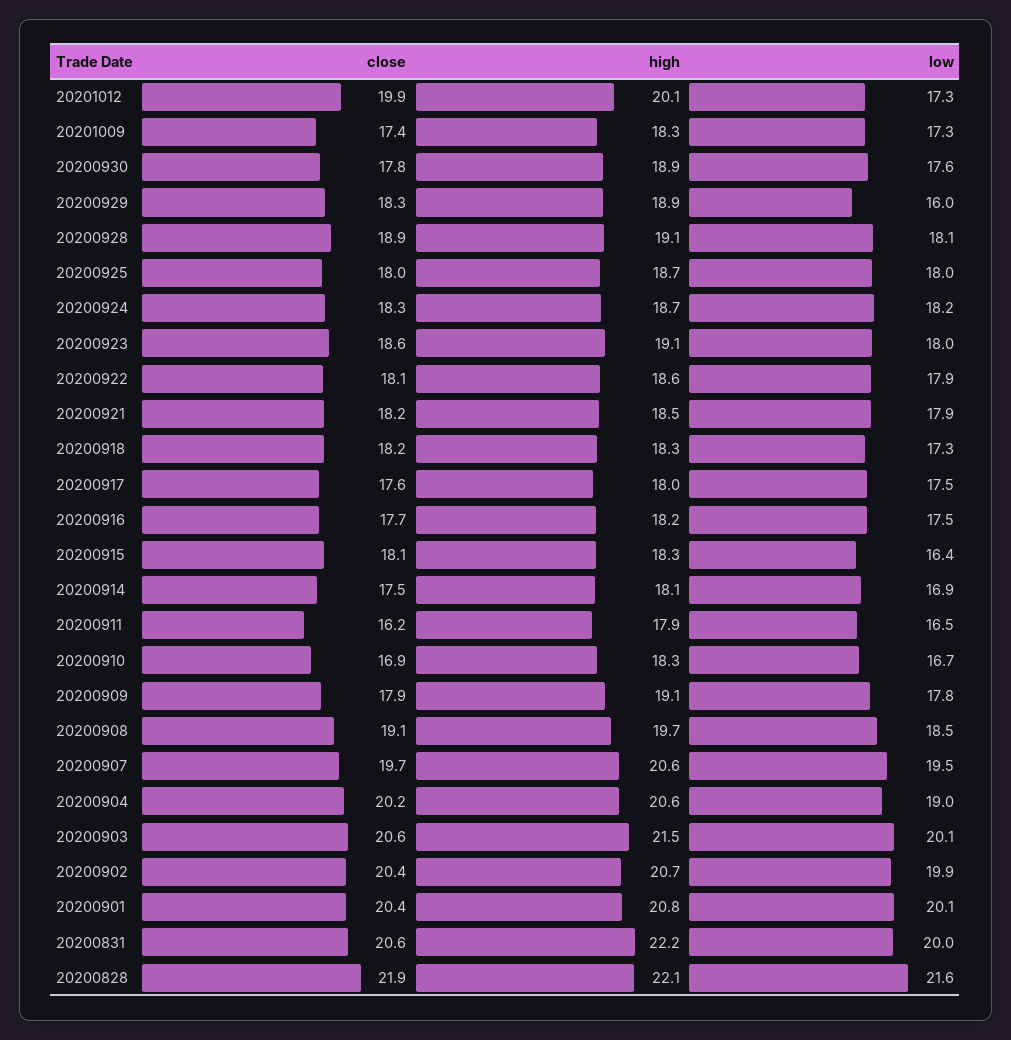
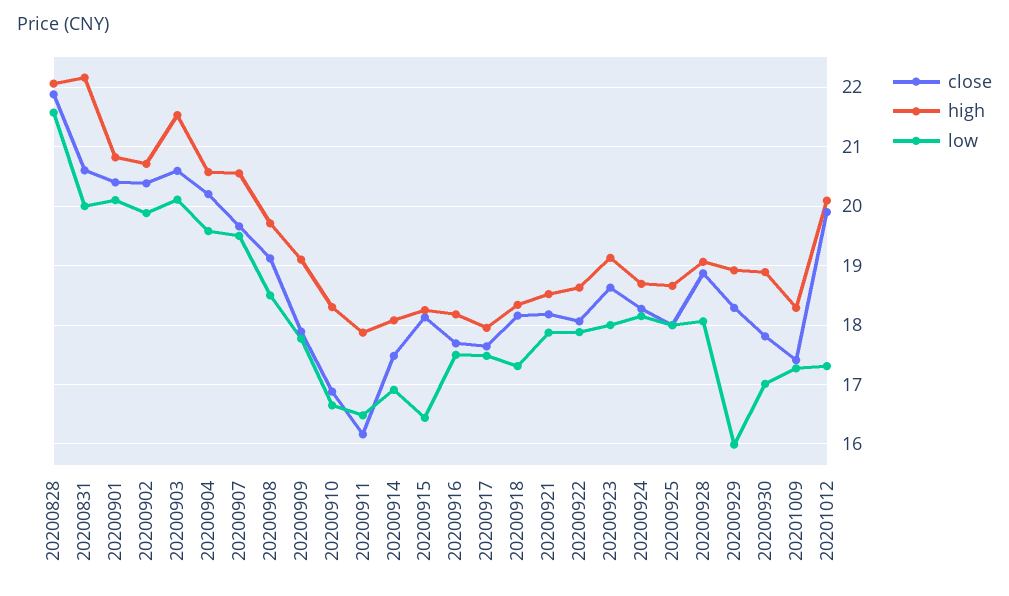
  {
    "close": {
      "20201012": 19.9,
      "20201009": 17.4,
      "20200930": 17.8,
      "20200929": 18.3,
      "20200928": 18.9,
      "20200925": 18,
      "20200924": 18.3,
      "20200923": 18.6,
      "20200922": 18.1,
      "20200921": 18.2,
      "20200918": 18.2,
      "20200917": 17.6,
      "20200916": 17.7,
      "20200915": 18.1,
      "20200914": 17.5,
      "20200911": 16.2,
      "20200910": 16.9,
      "20200909": 17.9,
      "20200908": 19.1,
      "20200907": 19.7,
      "20200904": 20.2,
      "20200903": 20.6,
      "20200902": 20.4,
      "20200901": 20.4,
      "20200831": 20.6,
      "20200828": 21.9
    },
    "high": {
      "20201012": 20.1,
      "20201009": 18.3,
      "20200930": 18.9,
      "20200929": 18.9,
      "20200928": 19.1,
      "20200925": 18.7,
      "20200924": 18.7,
      "20200923": 19.1,
      "20200922": 18.6,
      "20200921": 18.5,
      "20200918": 18.3,
      "20200917": 18,
      "20200916": 18.2,
      "20200915": 18.3,
      "20200914": 18.1,
      "20200911": 17.9,
      "20200910": 18.3,
      "20200909": 19.1,
      "20200908": 19.7,
      "20200907": 20.6,
      "20200904": 20.6,
      "20200903": 21.5,
      "20200902": 20.7,
      "20200901": 20.8,
      "20200831": 22.2,
      "20200828": 22.1
    },
    "low": {
      "20201012": 17.3,
      "20201009": 17.3,
-     "20200930": 17.6,
+     "20200930": 17,
      "20200929": 16,
      "20200928": 18.1,
      "20200925": 18,
      "20200924": 18.2,
      "20200923": 18,
      "20200922": 17.9,
      "20200921": 17.9,
      "20200918": 17.3,
      "20200917": 17.5,
      "20200916": 17.5,
      "20200915": 16.4,
      "20200914": 16.9,
      "20200911": 16.5,
      "20200910": 16.7,
      "20200909": 17.8,
      "20200908": 18.5,
      "20200907": 19.5,
-     "20200904": 19,
+     "20200904": 19.6,
      "20200903": 20.1,
      "20200902": 19.9,
      "20200901": 20.1,
      "20200831": 20,
      "20200828": 21.6
    }
  }

